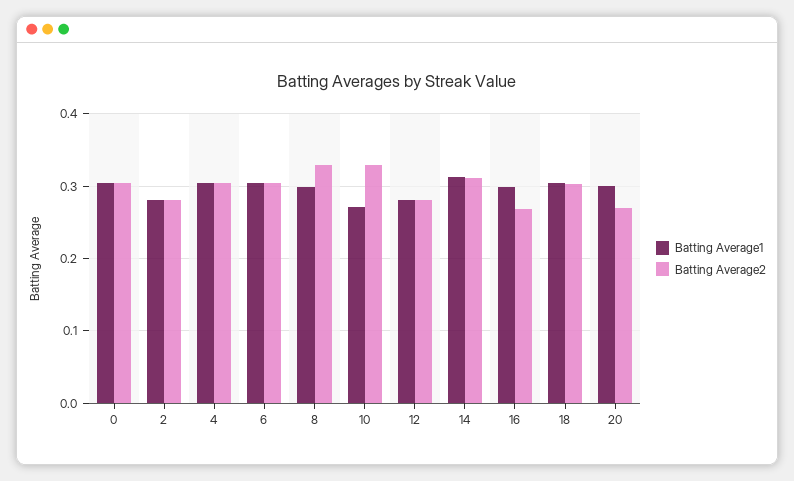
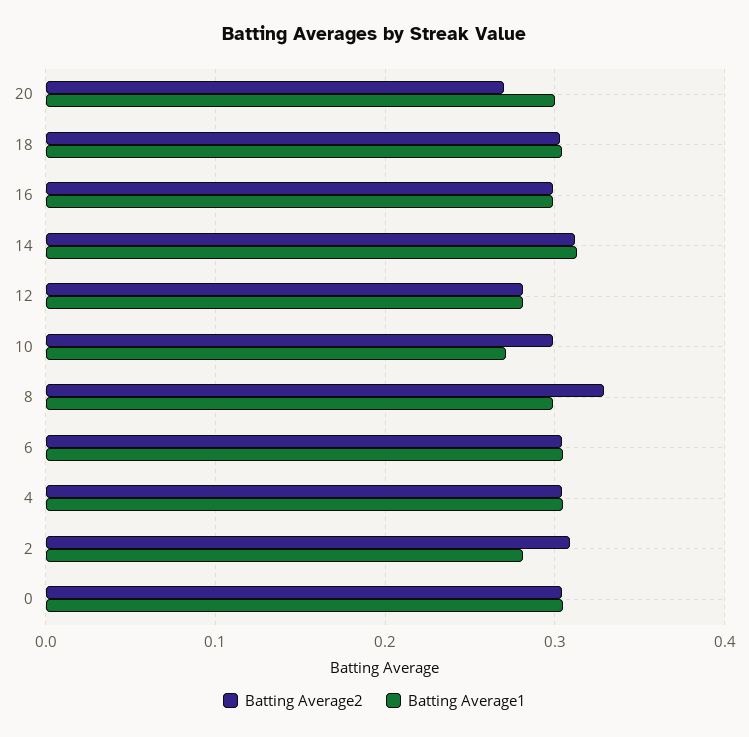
  {
    "Batting Average1": {
      "0": 0.31,
      "2": 0.28,
      "4": 0.31,
      "6": 0.31,
      "8": 0.3,
      "10": 0.27,
      "12": 0.28,
      "14": 0.31,
      "16": 0.3,
      "18": 0.3,
      "20": 0.3
    },
    "Batting Average2": {
      "0": 0.3,
-     "2": 0.28,
+     "2": 0.31,
      "4": 0.3,
      "6": 0.3,
      "8": 0.33,
-     "10": 0.33,
+     "10": 0.3,
      "12": 0.28,
      "14": 0.31,
-     "16": 0.27,
+     "16": 0.3,
      "18": 0.3,
      "20": 0.27
    }
  }

